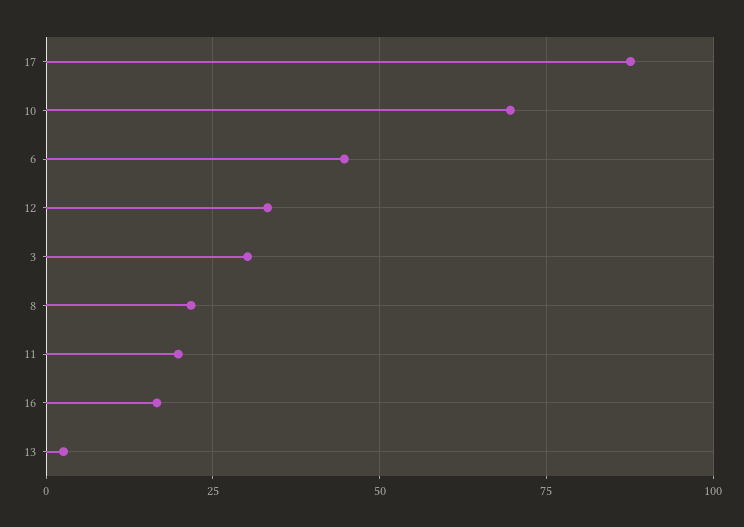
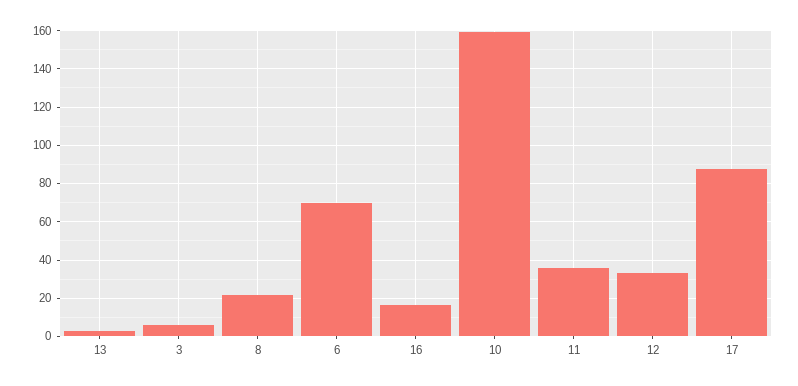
  {
    "17": 87.5,
-   "10": 70,
+   "10": 160,
-   "6": 45,
+   "6": 70,
    "12": 32.5,
-   "3": 30,
+   "3": 5,
    "8": 22.5,
-   "11": 20,
+   "11": 35,
    "16": 17.5,
    "13": 2.5
  }

